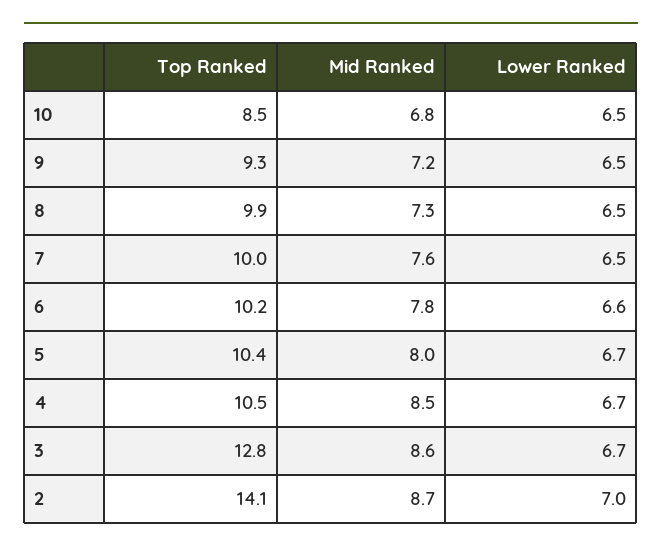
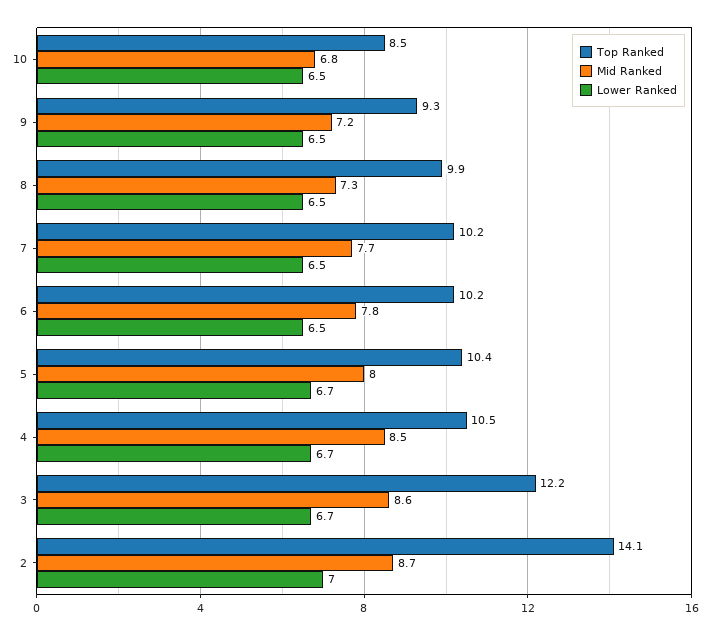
  {
    "Top Ranked": {
      "10": 8.5,
      "9": 9.3,
      "8": 9.9,
-     "7": 10,
+     "7": 10.2,
      "6": 10.2,
      "5": 10.4,
      "4": 10.5,
-     "3": 12.8,
+     "3": 12.2,
      "2": 14.1
    },
    "Mid Ranked": {
      "10": 6.8,
      "9": 7.2,
      "8": 7.3,
-     "7": 7.6,
+     "7": 7.7,
      "6": 7.8,
      "5": 8,
      "4": 8.5,
      "3": 8.6,
      "2": 8.7
    },
    "Lower Ranked": {
      "10": 6.5,
      "9": 6.5,
      "8": 6.5,
      "7": 6.5,
-     "6": 6.6,
+     "6": 6.5,
      "5": 6.7,
      "4": 6.7,
      "3": 6.7,
      "2": 7
    }
  }

